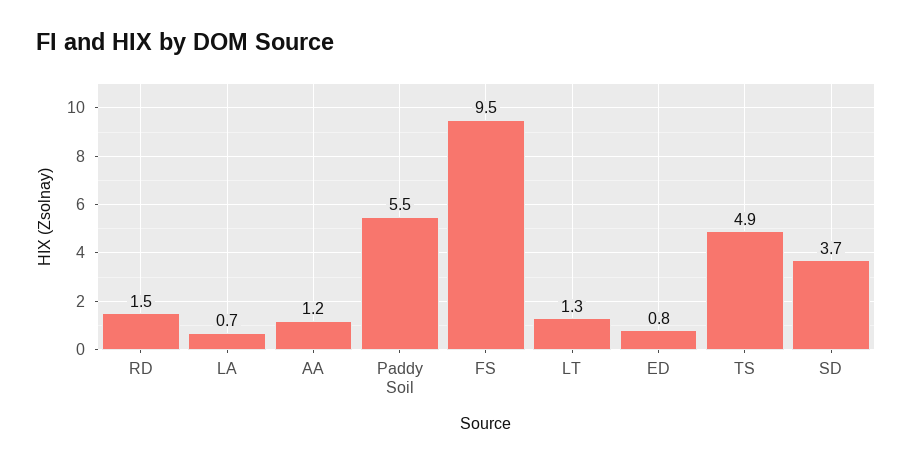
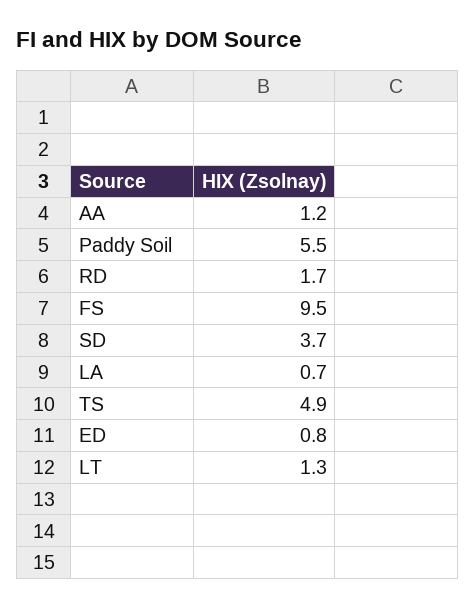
  {
-   "RD": 1.5,
+   "RD": 1.7,
    "LA": 0.7,
    "AA": 1.2,
    "Paddy Soil": 5.5,
    "FS": 9.5,
    "LT": 1.3,
    "ED": 0.8,
    "TS": 4.9,
    "SD": 3.7
  }

